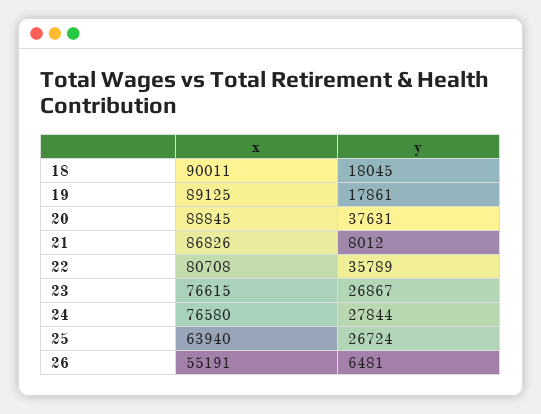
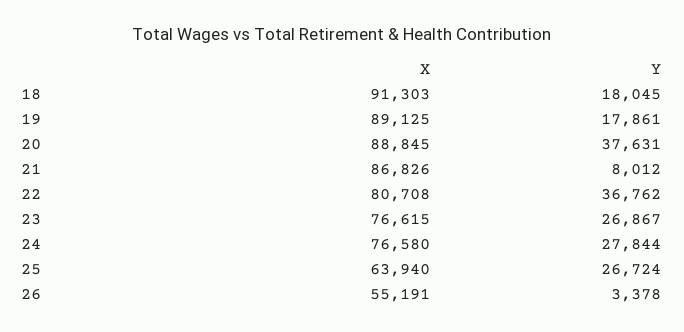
  {
    "x": {
-     "18": 90011,
+     "18": 91303,
      "19": 89125,
      "20": 88845,
      "21": 86826,
      "22": 80708,
      "23": 76615,
      "24": 76580,
      "25": 63940,
      "26": 55191
    },
    "y": {
      "18": 18045,
      "19": 17861,
      "20": 37631,
      "21": 8012,
-     "22": 35789,
+     "22": 36762,
      "23": 26867,
      "24": 27844,
      "25": 26724,
-     "26": 6481
+     "26": 3378
    }
  }

